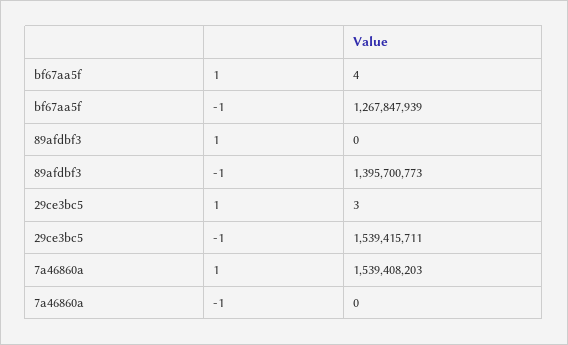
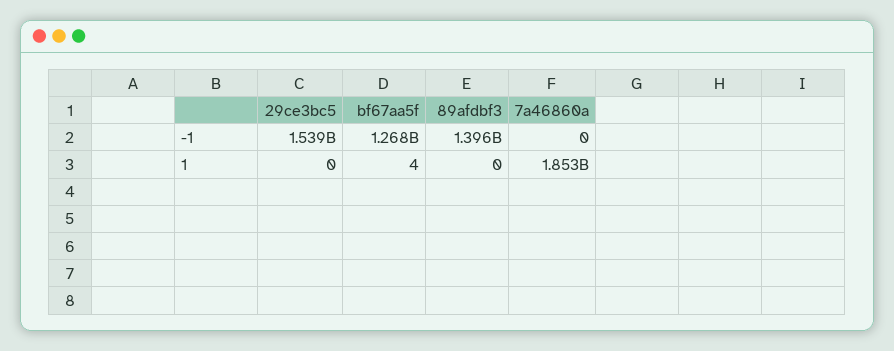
  {
    "bf67aa5f": {
      "1": 4,
      "-1": 1267847939
    },
    "89afdbf3": {
      "1": 0,
      "-1": 1395700773
    },
    "29ce3bc5": {
-     "1": 3,
+     "1": 0,
      "-1": 1539415711
    },
    "7a46860a": {
-     "1": 1539408203,
+     "1": 1853000000,
      "-1": 0
    }
  }

